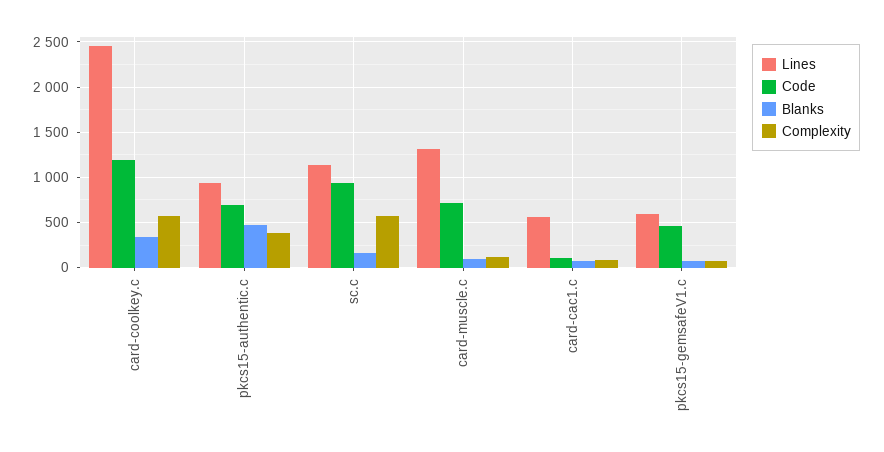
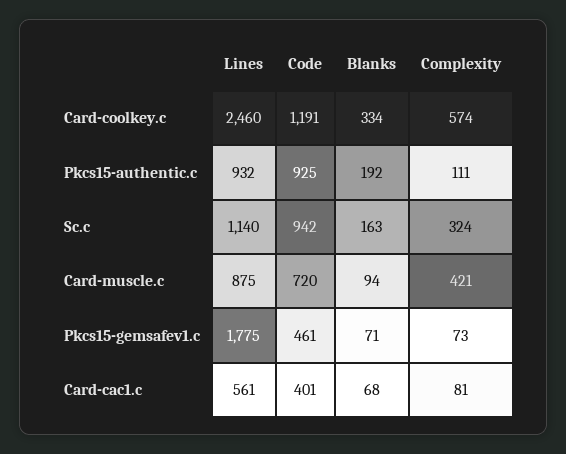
  {
    "Lines": {
      "card-coolkey.c": 2460,
      "pkcs15-authentic.c": 932,
      "sc.c": 1140,
-     "card-muscle.c": 1300,
+     "card-muscle.c": 875,
      "card-cac1.c": 561,
-     "pkcs15-gemsafeV1.c": 600
+     "pkcs15-gemsafeV1.c": 1775
    },
    "Code": {
      "card-coolkey.c": 1191,
-     "pkcs15-authentic.c": 700,
+     "pkcs15-authentic.c": 925,
      "sc.c": 942,
      "card-muscle.c": 720,
-     "card-cac1.c": 100,
+     "card-cac1.c": 401,
      "pkcs15-gemsafeV1.c": 461
    },
    "Blanks": {
      "card-coolkey.c": 334,
-     "pkcs15-authentic.c": 500,
+     "pkcs15-authentic.c": 192,
      "sc.c": 163,
      "card-muscle.c": 94,
      "card-cac1.c": 68,
      "pkcs15-gemsafeV1.c": 71
    },
    "Complexity": {
      "card-coolkey.c": 574,
-     "pkcs15-authentic.c": 400,
+     "pkcs15-authentic.c": 111,
-     "sc.c": 600,
+     "sc.c": 324,
-     "card-muscle.c": 100,
+     "card-muscle.c": 421,
      "card-cac1.c": 81,
      "pkcs15-gemsafeV1.c": 73
    }
  }

